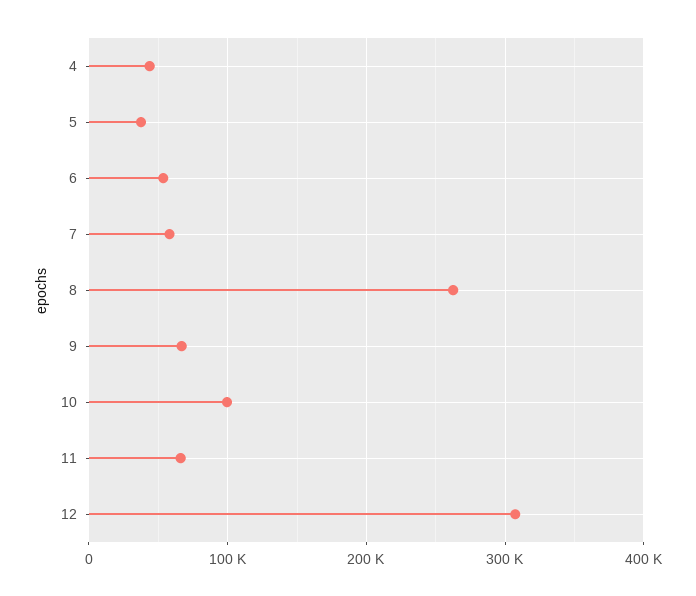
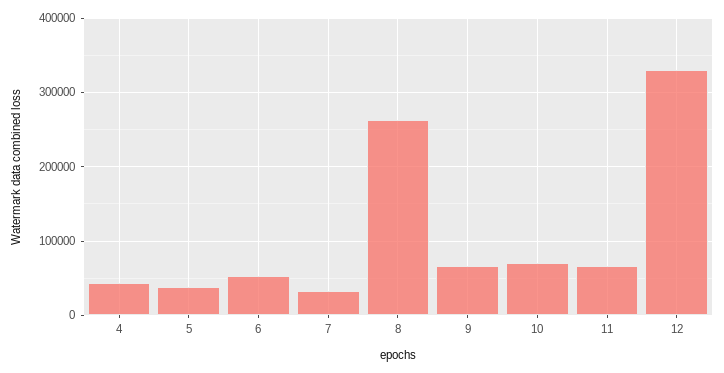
  {
    "4": 40000,
    "5": 40000,
    "6": 50000,
-   "7": 60000,
+   "7": 30000,
    "8": 260000,
    "9": 70000,
-   "10": 100000,
+   "10": 70000,
    "11": 70000,
-   "12": 310000
+   "12": 330000
  }

